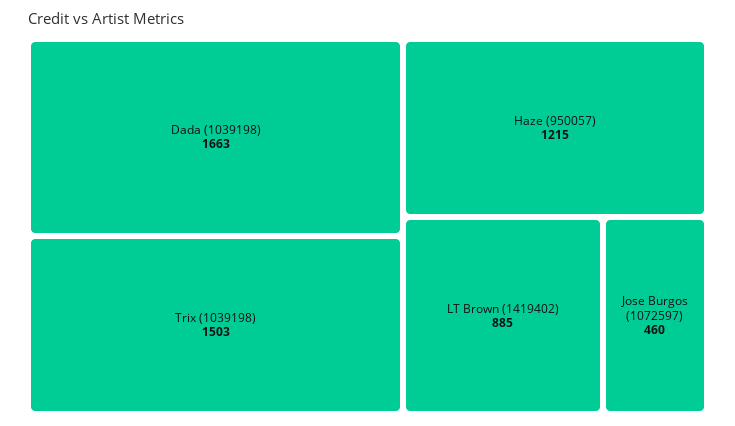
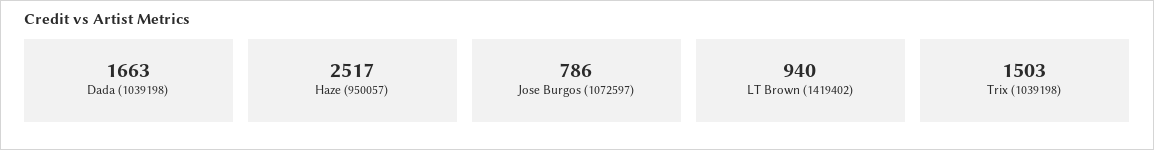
  {
    "Dada (1039198)": 1663,
    "Trix (1039198)": 1503,
-   "Haze (950057)": 1215,
+   "Haze (950057)": 2517,
-   "LT Brown (1419402)": 885,
+   "LT Brown (1419402)": 940,
-   "Jose Burgos (1072597)": 460
+   "Jose Burgos (1072597)": 786
  }

